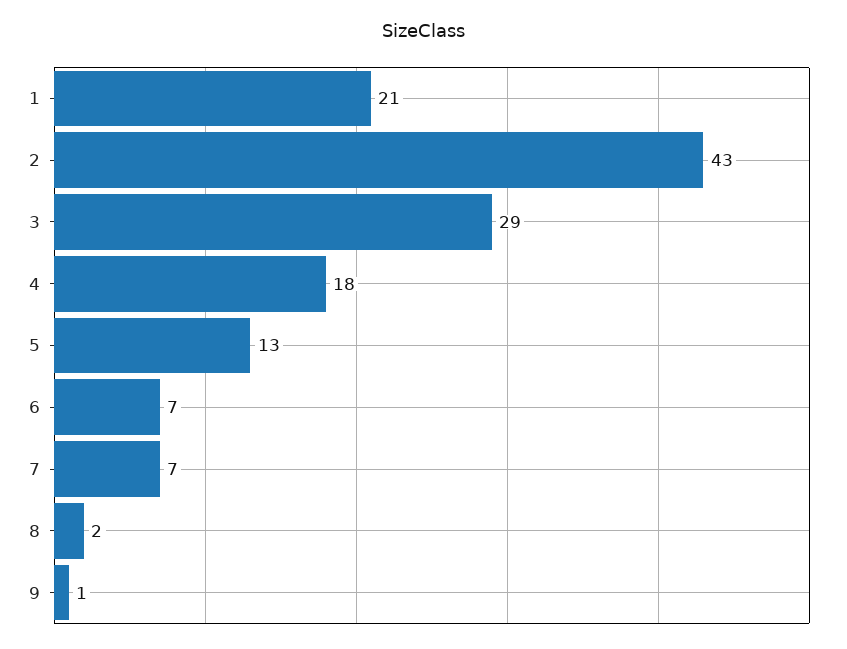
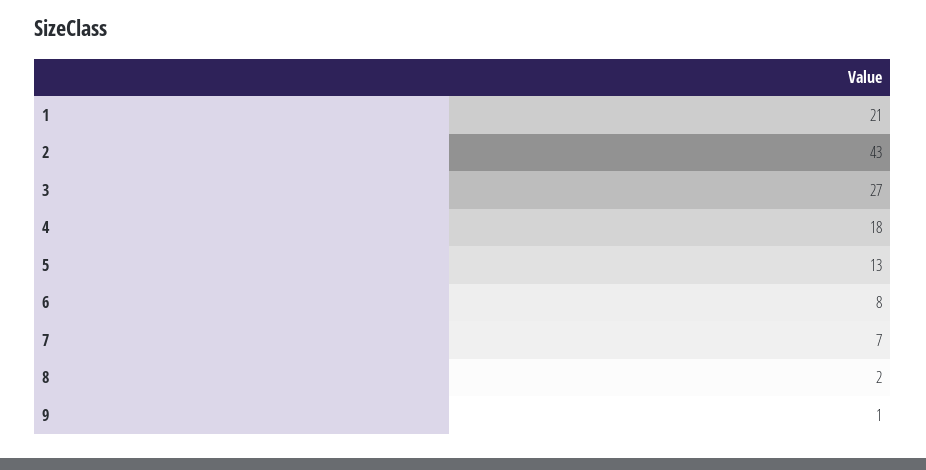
  {
    "1": 21,
    "2": 43,
-   "3": 29,
+   "3": 27,
    "4": 18,
    "5": 13,
-   "6": 7,
+   "6": 8,
    "7": 7,
    "8": 2,
    "9": 1
  }

